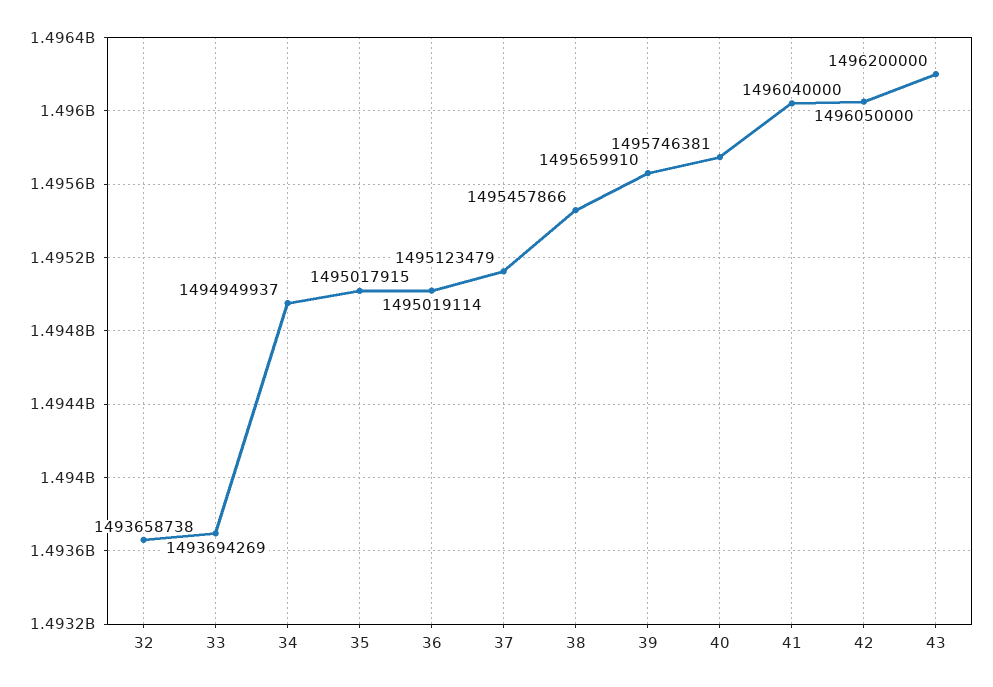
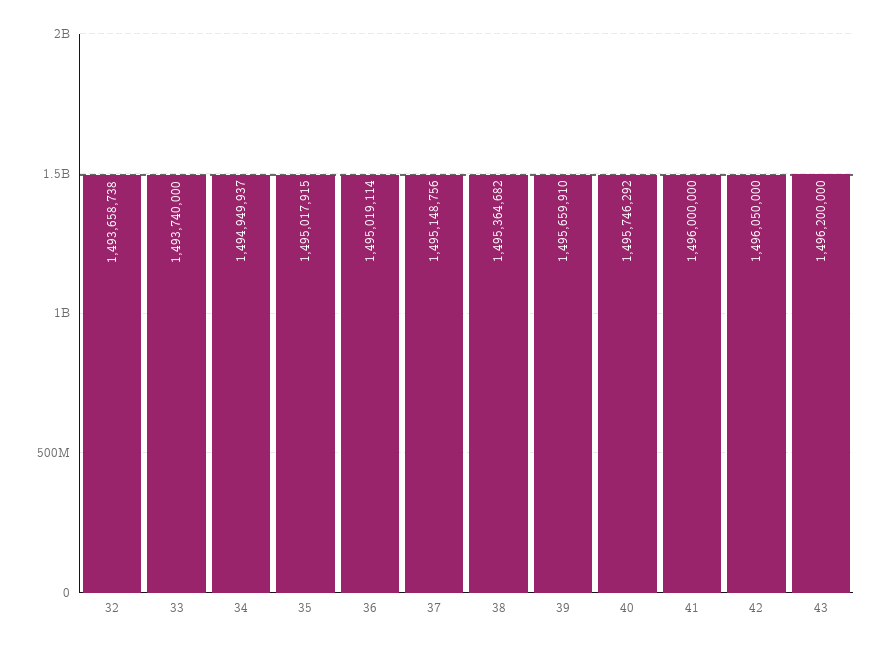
  {
    "32": 1493658738,
-   "33": 1493694269,
+   "33": 1493740000,
    "34": 1494949937,
    "35": 1495017915,
    "36": 1495019114,
-   "37": 1495123479,
+   "37": 1495148756,
-   "38": 1495457866,
+   "38": 1495364682,
    "39": 1495659910,
-   "40": 1495746381,
+   "40": 1495746292,
-   "41": 1496040000,
+   "41": 1496000000,
    "42": 1496050000,
    "43": 1496200000
  }

